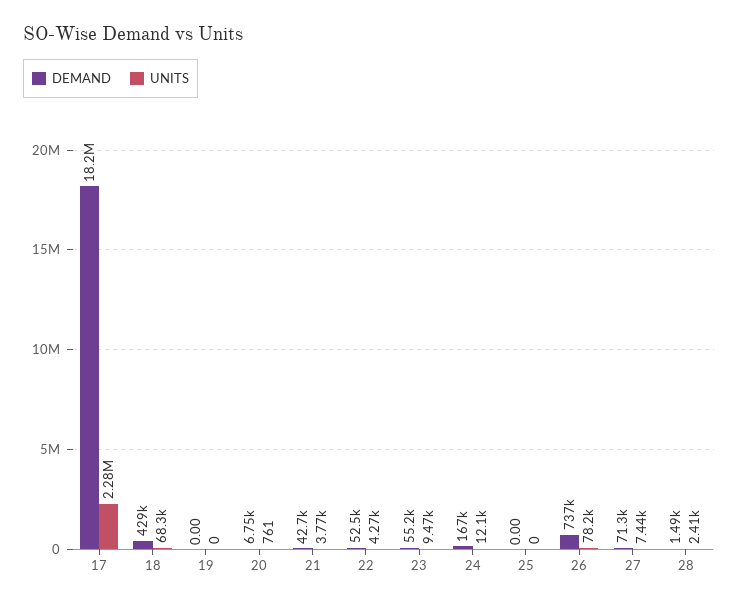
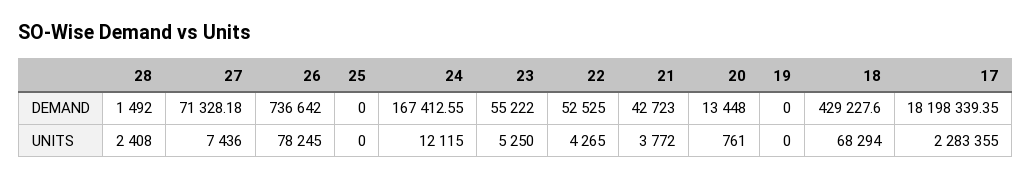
  {
    "DEMAND": {
      "17": 18198339.35,
      "18": 429227.6,
      "19": 0,
-     "20": 6750,
+     "20": 13448,
      "21": 42723,
      "22": 52525,
      "23": 55222,
      "24": 167412.55,
      "25": 0,
      "26": 736642,
      "27": 71328.18,
      "28": 1492
    },
    "UNITS": {
      "17": 2283355,
      "18": 68294,
      "19": 0,
      "20": 761,
      "21": 3772,
      "22": 4265,
-     "23": 9470,
+     "23": 5250,
      "24": 12115,
      "25": 0,
      "26": 78245,
      "27": 7436,
      "28": 2408
    }
  }

